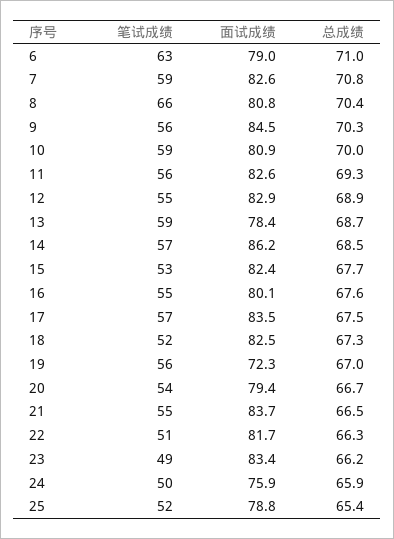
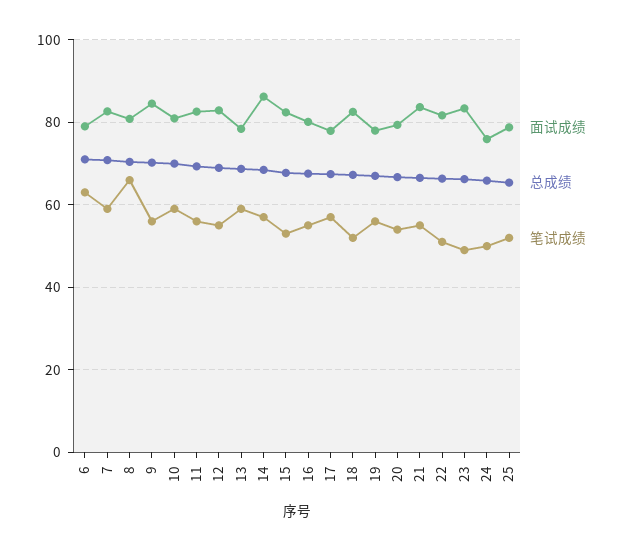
  {
    "笔试成绩": {
      "6": 63,
      "7": 59,
      "8": 66,
      "9": 56,
      "10": 59,
      "11": 56,
      "12": 55,
      "13": 59,
      "14": 57,
      "15": 53,
      "16": 55,
      "17": 57,
      "18": 52,
      "19": 56,
      "20": 54,
      "21": 55,
      "22": 51,
      "23": 49,
      "24": 50,
      "25": 52
    },
    "面试成绩": {
      "6": 79,
      "7": 82.6,
      "8": 80.8,
      "9": 84.5,
      "10": 80.9,
      "11": 82.6,
      "12": 82.9,
      "13": 78.4,
      "14": 86.2,
      "15": 82.4,
      "16": 80.1,
-     "17": 83.5,
+     "17": 78,
      "18": 82.5,
-     "19": 72.3,
+     "19": 78,
      "20": 79.4,
      "21": 83.7,
      "22": 81.7,
      "23": 83.4,
      "24": 75.9,
      "25": 78.8
    },
    "总成绩": {
      "6": 71,
      "7": 70.8,
      "8": 70.4,
      "9": 70.3,
      "10": 70,
      "11": 69.3,
      "12": 68.9,
      "13": 68.7,
      "14": 68.5,
      "15": 67.7,
      "16": 67.6,
      "17": 67.5,
      "18": 67.3,
      "19": 67,
      "20": 66.7,
      "21": 66.5,
      "22": 66.3,
      "23": 66.2,
      "24": 65.9,
      "25": 65.4
    }
  }

